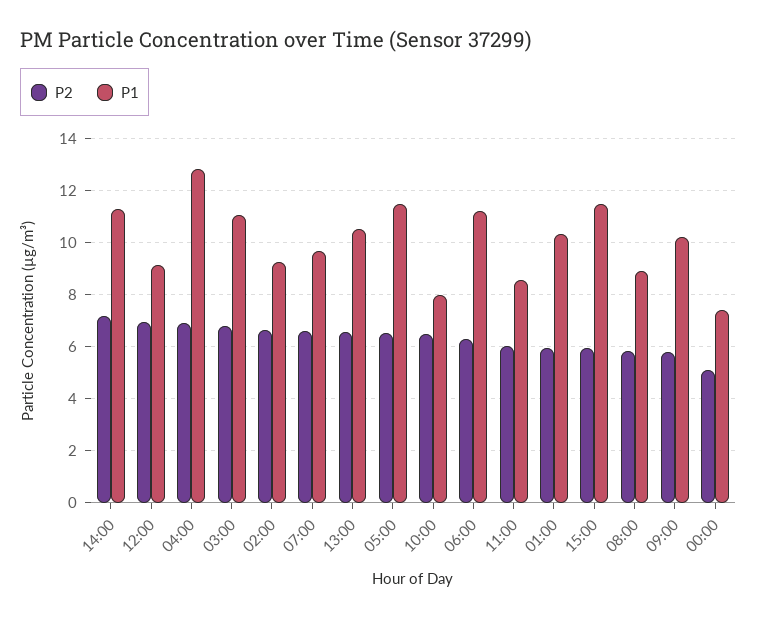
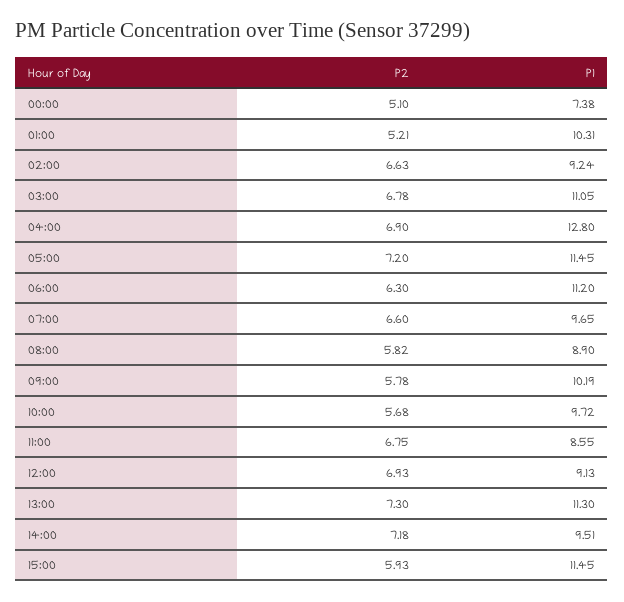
  {
    "P2": {
      "14:00": 7.18,
      "12:00": 6.93,
      "04:00": 6.9,
      "03:00": 6.78,
      "02:00": 6.63,
      "07:00": 6.6,
-     "13:00": 6.5,
+     "13:00": 7.3,
-     "05:00": 6.5,
+     "05:00": 7.2,
-     "10:00": 6.5,
+     "10:00": 5.68,
      "06:00": 6.3,
-     "11:00": 6,
+     "11:00": 6.75,
-     "01:00": 6,
+     "01:00": 5.21,
      "15:00": 5.93,
      "08:00": 5.82,
      "09:00": 5.78,
      "00:00": 5.1
    },
    "P1": {
-     "14:00": 11.25,
+     "14:00": 9.51,
      "12:00": 9.13,
      "04:00": 12.8,
      "03:00": 11.05,
      "02:00": 9.24,
      "07:00": 9.65,
-     "13:00": 10.5,
+     "13:00": 11.3,
      "05:00": 11.45,
-     "10:00": 8,
+     "10:00": 9.72,
      "06:00": 11.2,
      "11:00": 8.55,
      "01:00": 10.31,
      "15:00": 11.45,
      "08:00": 8.9,
      "09:00": 10.19,
      "00:00": 7.38
    }
  }

